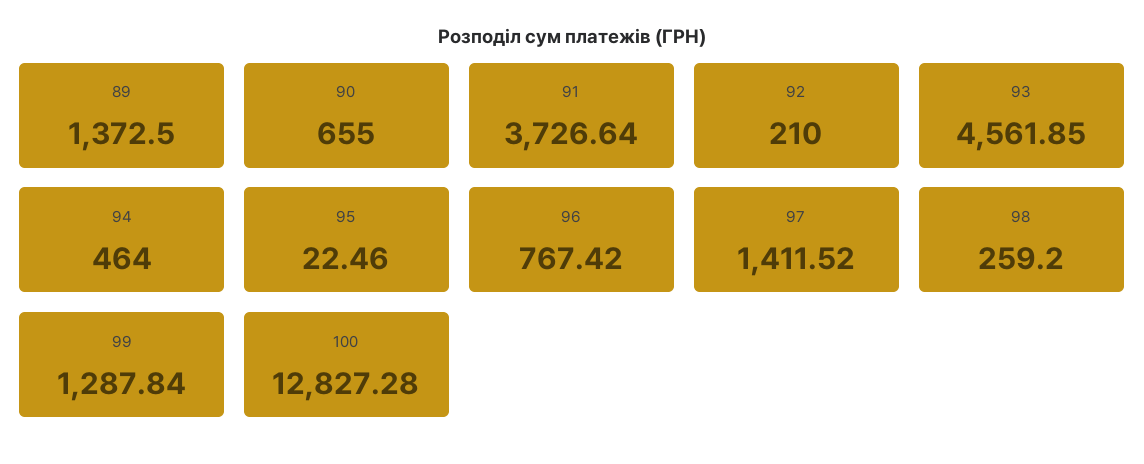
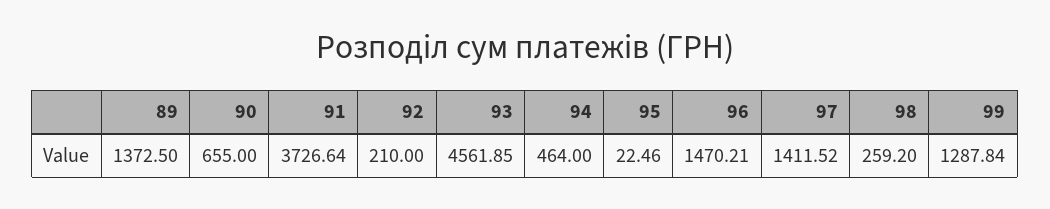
  {
    "89": 1372.5,
    "90": 655,
    "91": 3726.64,
    "92": 210,
    "93": 4561.85,
    "94": 464,
    "95": 22.46,
-   "96": 767.42,
+   "96": 1470.21,
    "97": 1411.52,
    "98": 259.2,
-   "99": 1287.84,
+   "99": 1287.84
-   "100": 12827.28
  }

